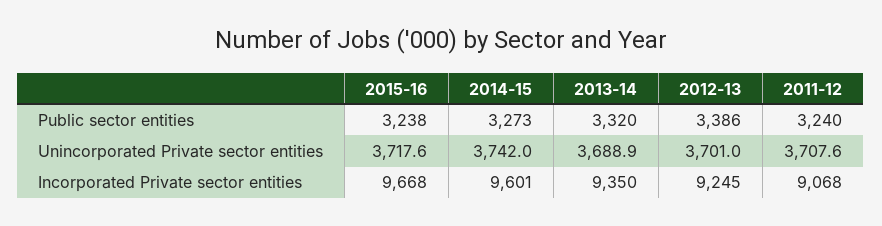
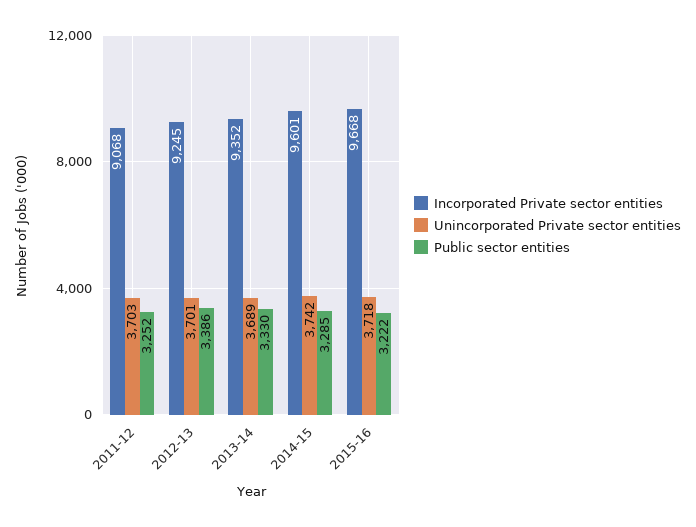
  {
    "Public sector entities": {
-     "2015-16": 3238,
+     "2015-16": 3222,
-     "2014-15": 3273,
+     "2014-15": 3285,
-     "2013-14": 3320,
+     "2013-14": 3330,
      "2012-13": 3386,
-     "2011-12": 3240
+     "2011-12": 3252
    },
    "Unincorporated Private sector entities": {
      "2015-16": 3717.6,
      "2014-15": 3742,
      "2013-14": 3688.9,
      "2012-13": 3701,
-     "2011-12": 3707.6
+     "2011-12": 3703
    },
    "Incorporated Private sector entities": {
      "2015-16": 9668,
      "2014-15": 9601,
-     "2013-14": 9350,
+     "2013-14": 9352,
      "2012-13": 9245,
      "2011-12": 9068
    }
  }

